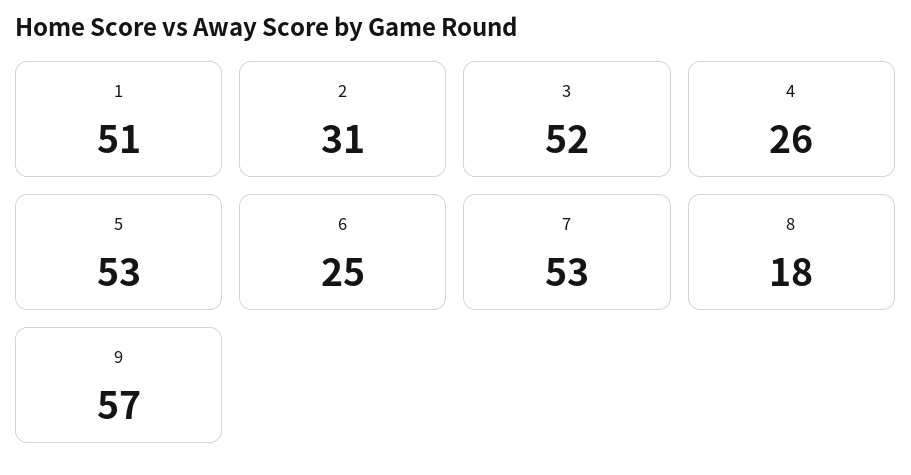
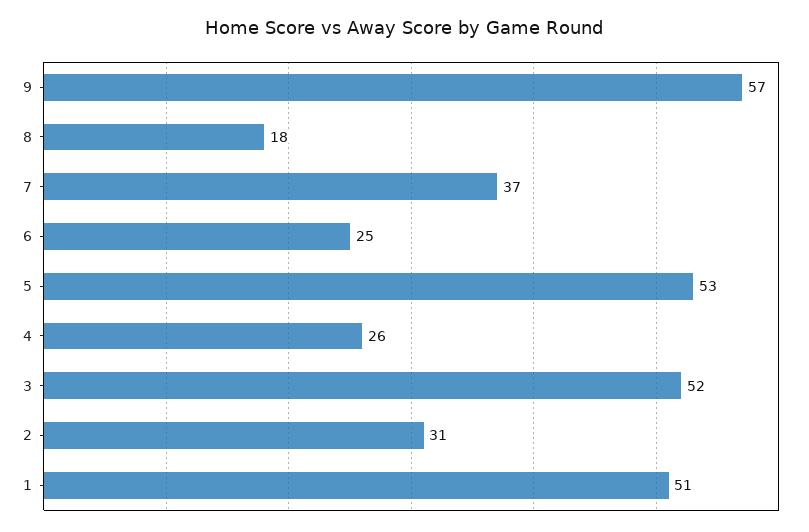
  {
    "1": 51,
    "2": 31,
    "3": 52,
    "4": 26,
    "5": 53,
    "6": 25,
-   "7": 53,
+   "7": 37,
    "8": 18,
    "9": 57
  }

